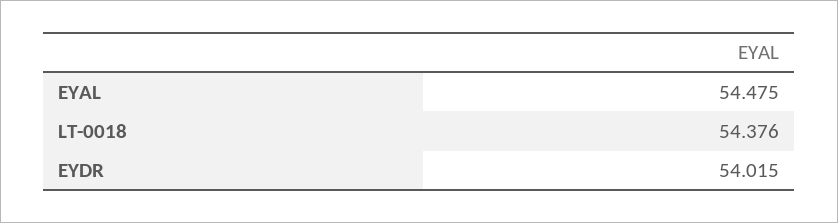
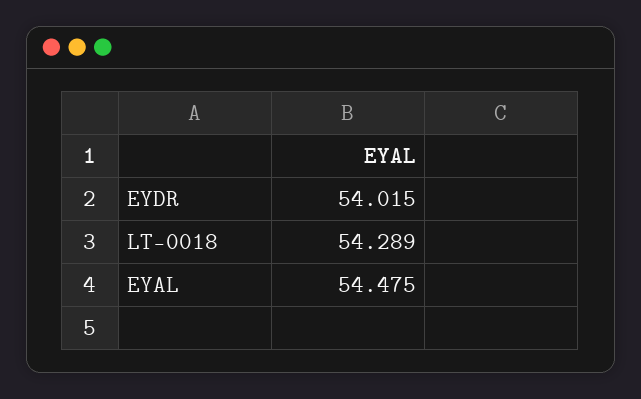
  {
    "EYAL": 54.475,
-   "LT-0018": 54.376,
+   "LT-0018": 54.289,
    "EYDR": 54.015
  }

